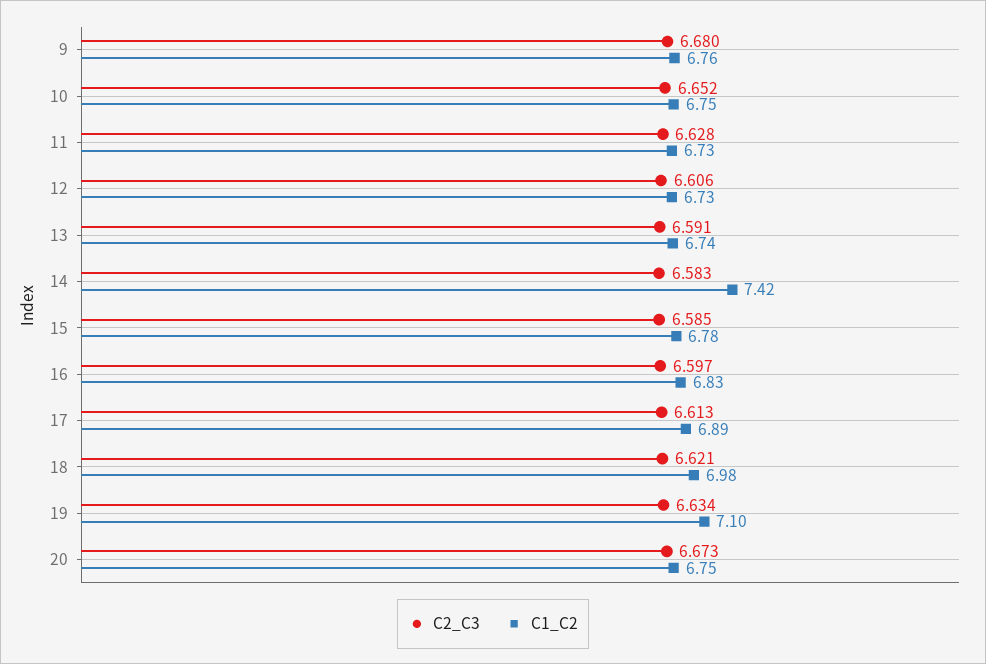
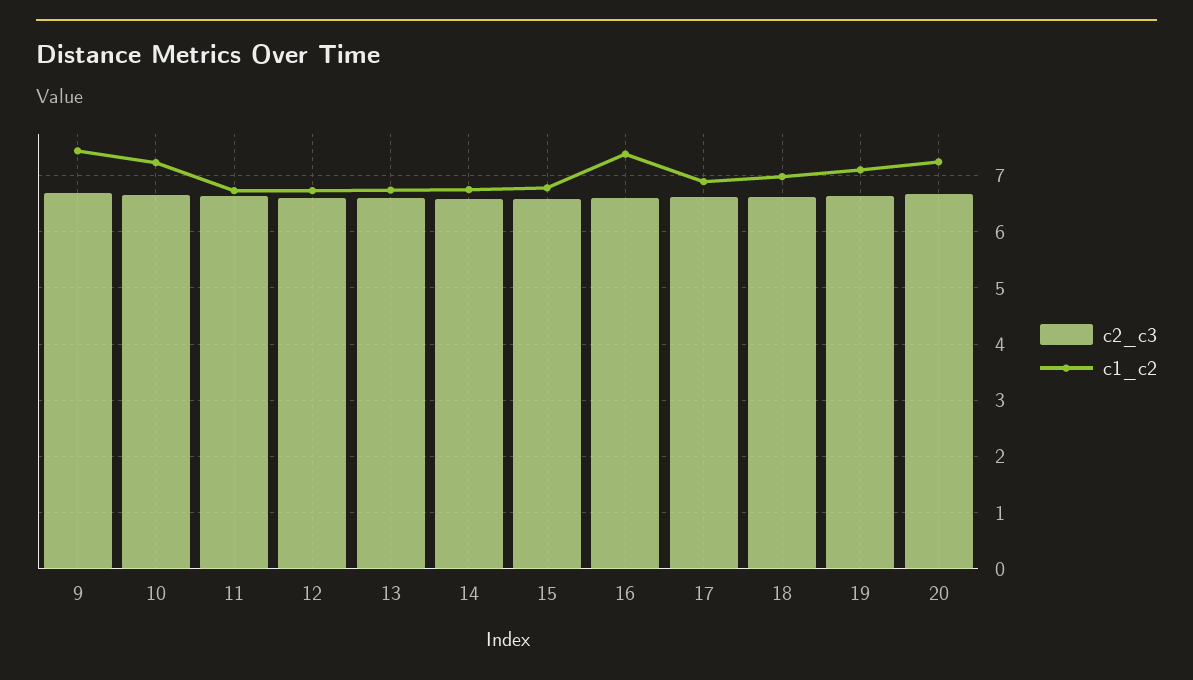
  {
    "C2_C3": {
      "9": 6.68,
      "10": 6.652,
      "11": 6.628,
      "12": 6.606,
      "13": 6.591,
      "14": 6.583,
      "15": 6.585,
      "16": 6.597,
      "17": 6.613,
      "18": 6.621,
      "19": 6.634,
      "20": 6.673
    },
    "C1_C2": {
-     "9": 6.76,
+     "9": 7.4,
-     "10": 6.75,
+     "10": 7.2,
      "11": 6.73,
      "12": 6.73,
      "13": 6.74,
-     "14": 7.42,
+     "14": 6.8,
      "15": 6.78,
-     "16": 6.83,
+     "16": 7.4,
      "17": 6.89,
      "18": 6.98,
      "19": 7.1,
-     "20": 6.75
+     "20": 7.2
    }
  }

